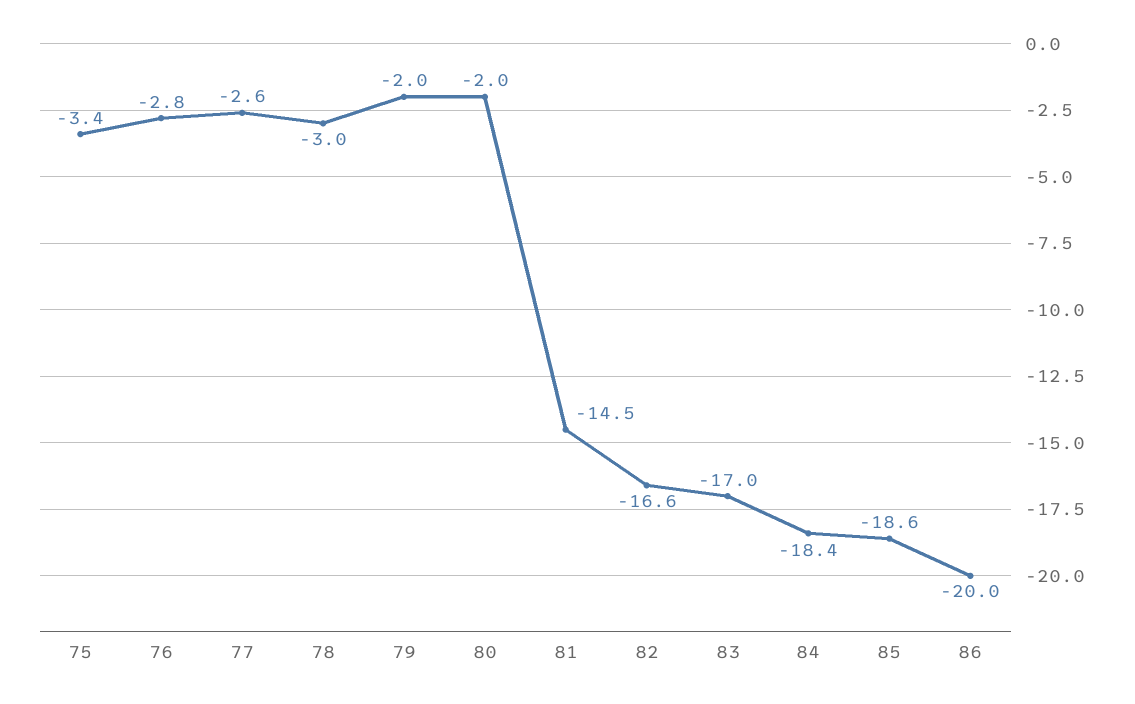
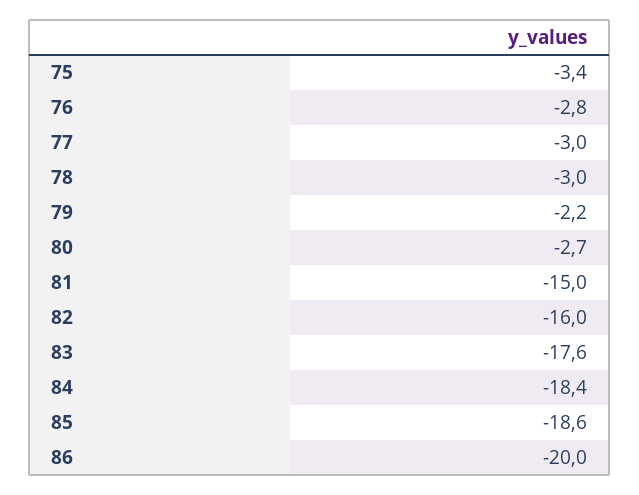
  {
    "75": -3.4,
    "76": -2.8,
-   "77": -2.6,
+   "77": -3,
    "78": -3,
-   "79": -2,
+   "79": -2.2,
-   "80": -2,
+   "80": -2.7,
-   "81": -14.5,
+   "81": -15,
-   "82": -16.6,
+   "82": -16,
-   "83": -17,
+   "83": -17.6,
    "84": -18.4,
    "85": -18.6,
    "86": -20
  }

